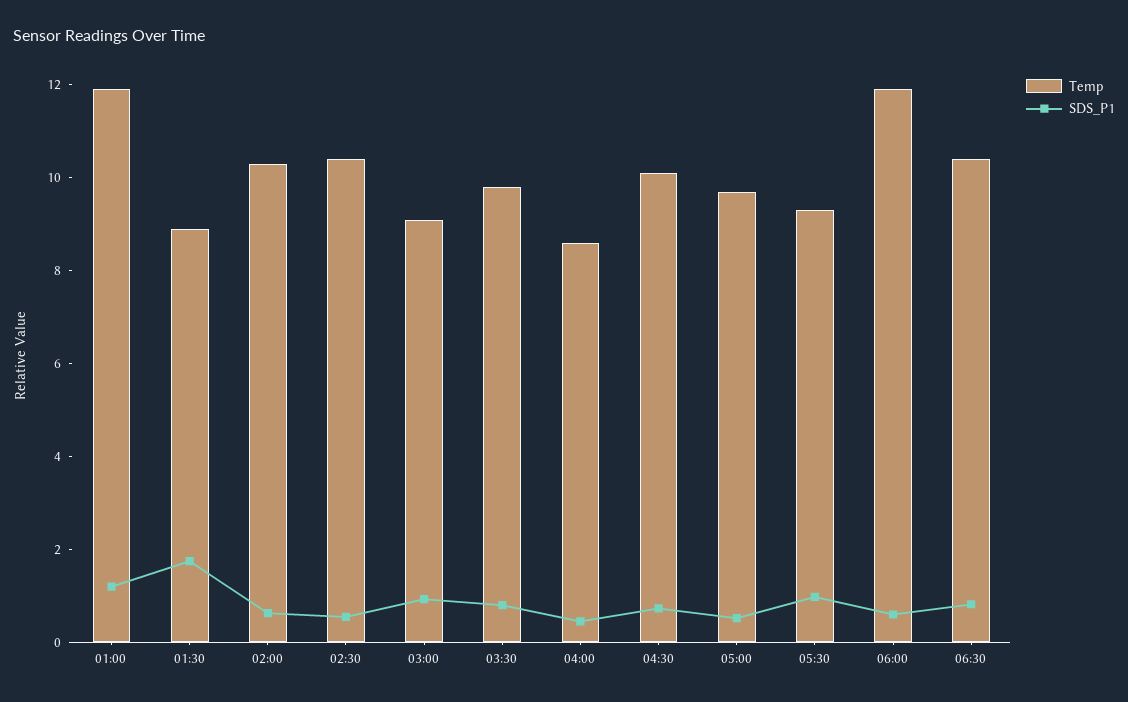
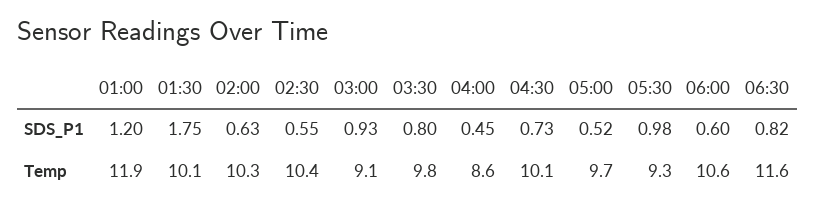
  {
    "Temp": {
      "01:00": 11.9,
-     "01:30": 9,
+     "01:30": 10.1,
      "02:00": 10.3,
      "02:30": 10.4,
      "03:00": 9.1,
      "03:30": 9.8,
      "04:00": 8.6,
      "04:30": 10.1,
      "05:00": 9.7,
      "05:30": 9.3,
-     "06:00": 12,
+     "06:00": 10.6,
-     "06:30": 10.5
+     "06:30": 11.6
    },
    "SDS_P1": {
      "01:00": 1.2,
      "01:30": 1.75,
      "02:00": 0.63,
      "02:30": 0.55,
      "03:00": 0.93,
      "03:30": 0.8,
      "04:00": 0.45,
      "04:30": 0.73,
      "05:00": 0.52,
      "05:30": 0.98,
      "06:00": 0.6,
      "06:30": 0.82
    }
  }

